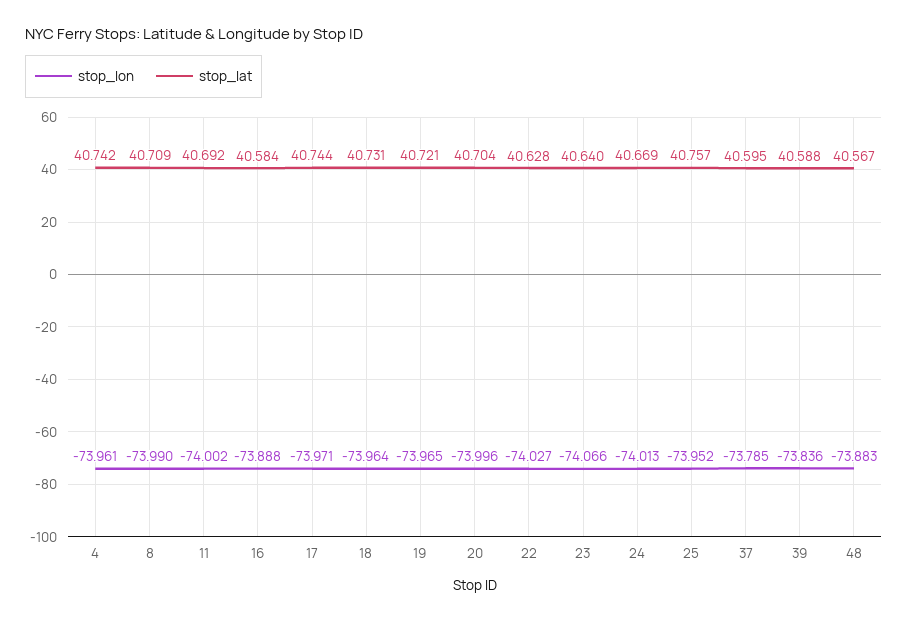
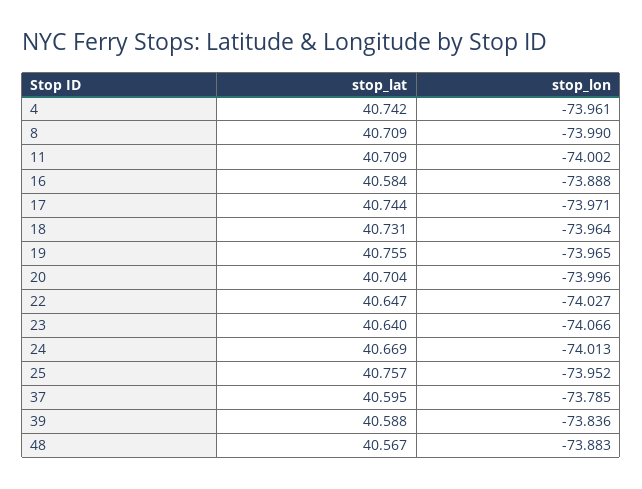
  {
    "stop_lon": {
      "4": -73.961,
      "8": -73.99,
      "11": -74.002,
      "16": -73.888,
      "17": -73.971,
      "18": -73.964,
      "19": -73.965,
      "20": -73.996,
      "22": -74.027,
      "23": -74.066,
      "24": -74.013,
      "25": -73.952,
      "37": -73.785,
      "39": -73.836,
      "48": -73.883
    },
    "stop_lat": {
      "4": 40.742,
      "8": 40.709,
-     "11": 40.692,
+     "11": 40.709,
      "16": 40.584,
      "17": 40.744,
      "18": 40.731,
-     "19": 40.721,
+     "19": 40.755,
      "20": 40.704,
-     "22": 40.628,
+     "22": 40.647,
      "23": 40.64,
      "24": 40.669,
      "25": 40.757,
      "37": 40.595,
      "39": 40.588,
      "48": 40.567
    }
  }

